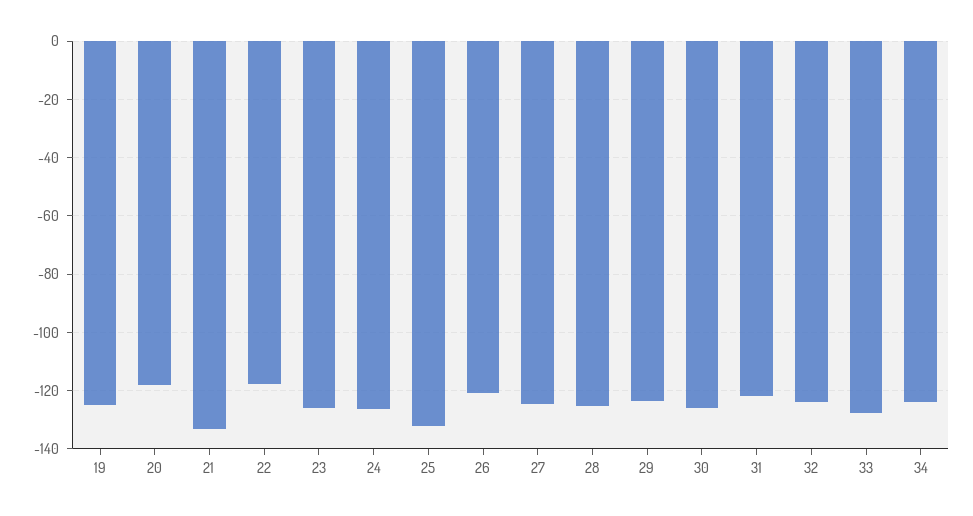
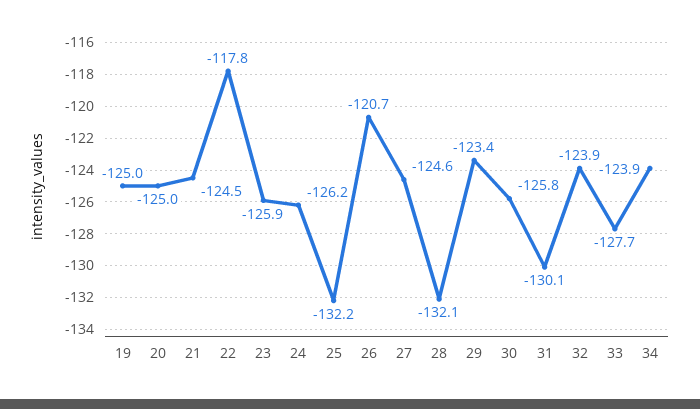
  {
    "19": -125,
-   "20": -117.5,
+   "20": -125,
-   "21": -132.5,
+   "21": -124.5,
    "22": -117.8,
    "23": -125.9,
    "24": -126.2,
    "25": -132.2,
    "26": -120.7,
    "27": -124.6,
-   "28": -125,
+   "28": -132.1,
    "29": -123.4,
    "30": -125.8,
-   "31": -122.5,
+   "31": -130.1,
    "32": -123.9,
    "33": -127.7,
    "34": -123.9
  }

